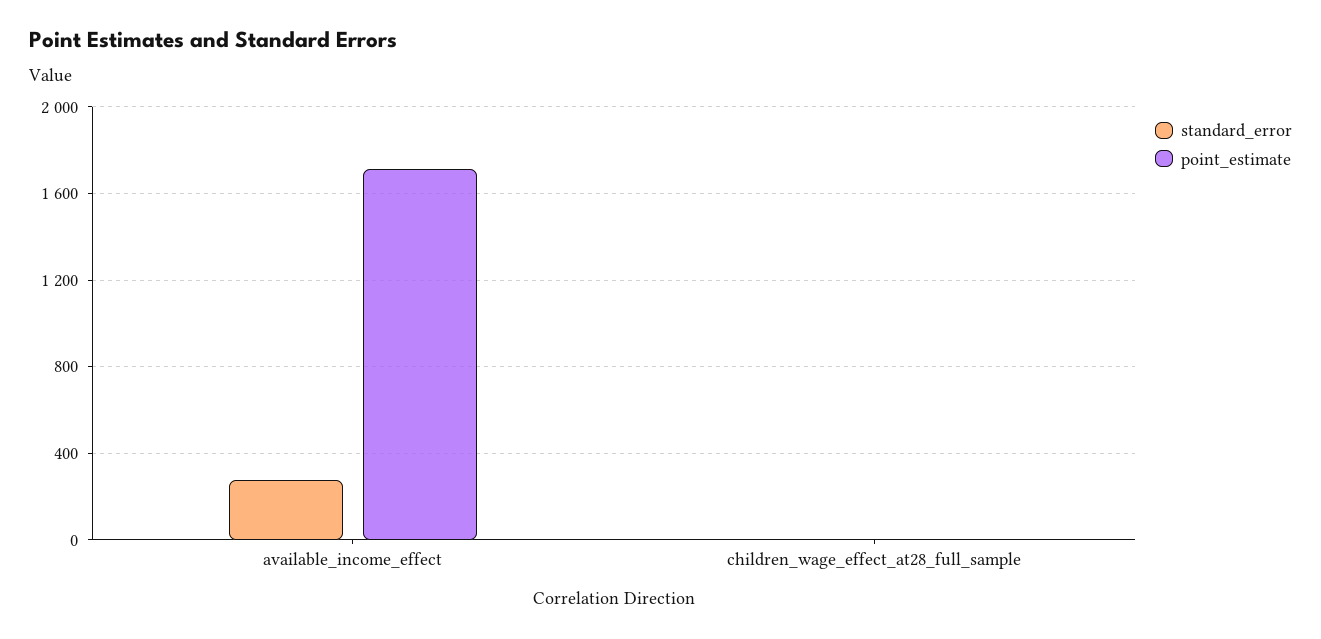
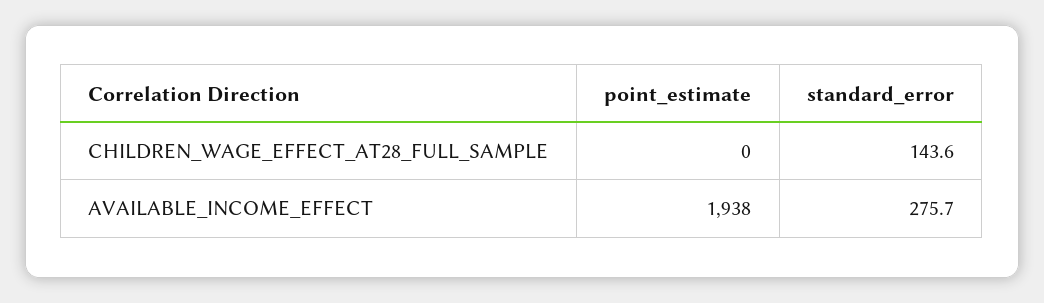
  {
    "standard_error": {
      "available_income_effect": 275.7,
-     "children_wage_effect_at28_full_sample": 0
+     "children_wage_effect_at28_full_sample": 143.6
    },
    "point_estimate": {
-     "available_income_effect": 1700,
+     "available_income_effect": 1938,
      "children_wage_effect_at28_full_sample": 0
    }
  }

